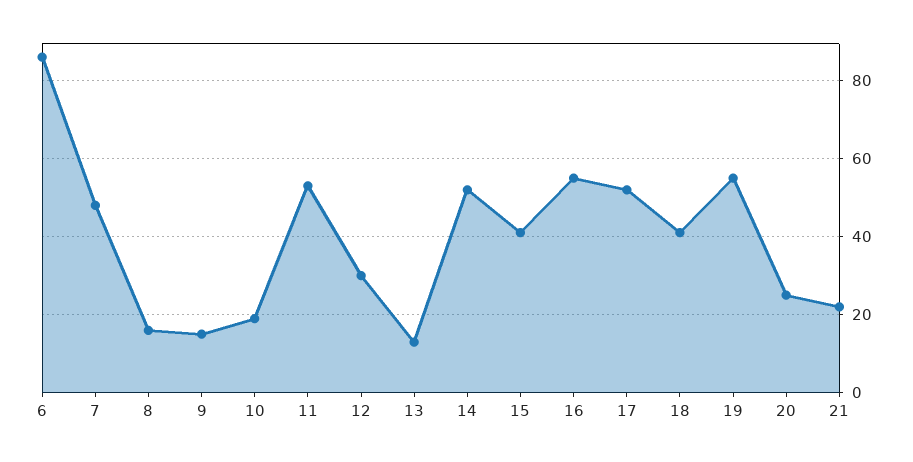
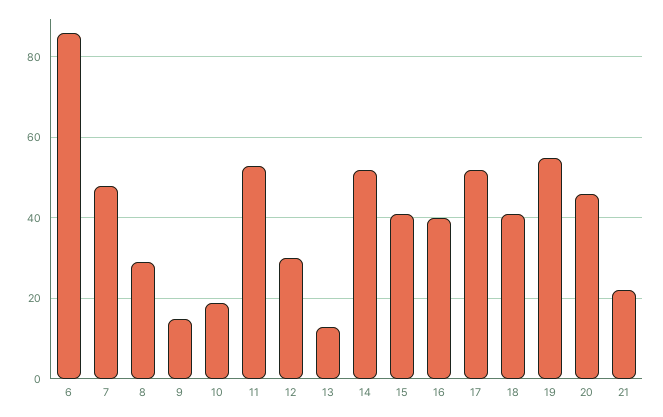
  {
    "6": 85,
    "7": 50,
-   "8": 15,
+   "8": 30,
    "9": 15,
    "10": 20,
    "11": 55,
    "12": 30,
    "13": 15,
    "14": 50,
    "15": 40,
-   "16": 55,
+   "16": 40,
    "17": 50,
    "18": 40,
    "19": 55,
-   "20": 25,
+   "20": 45,
    "21": 20
  }

